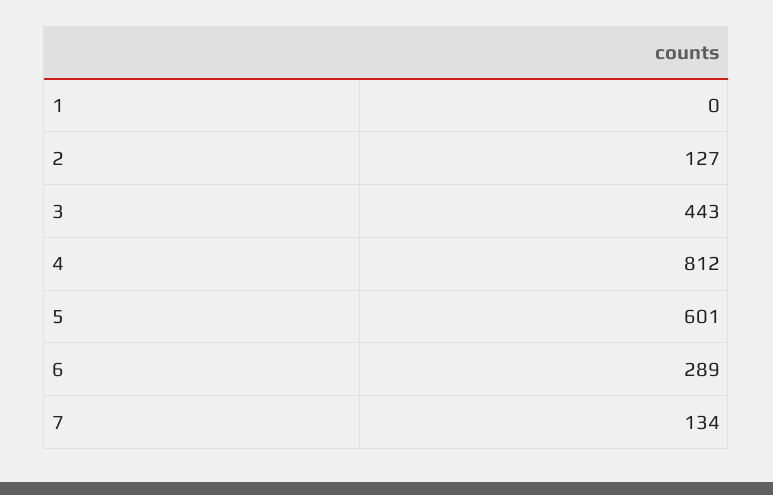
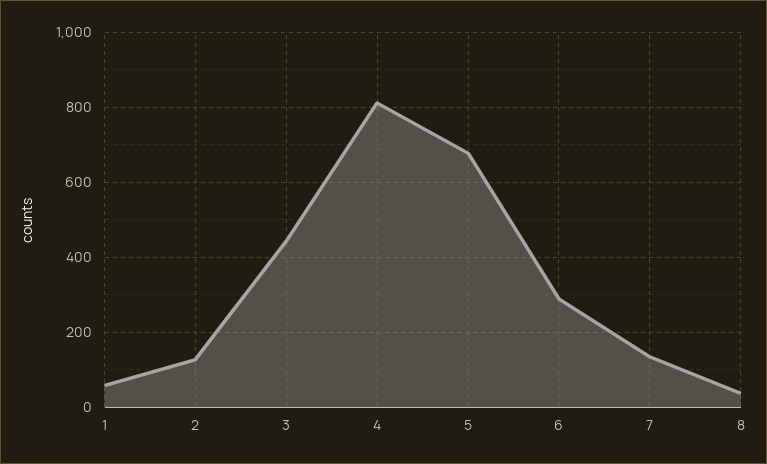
  {
-   "1": 0,
+   "1": 60,
    "2": 127,
    "3": 443,
    "4": 812,
-   "5": 601,
+   "5": 680,
    "6": 289,
-   "7": 134
+   "7": 134,
+   "8": 40
  }

